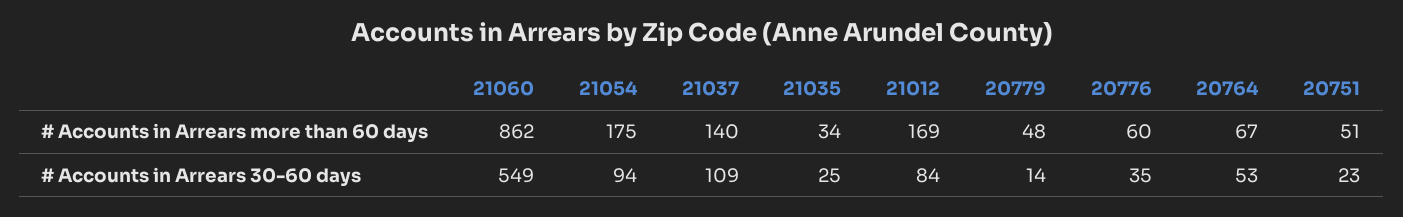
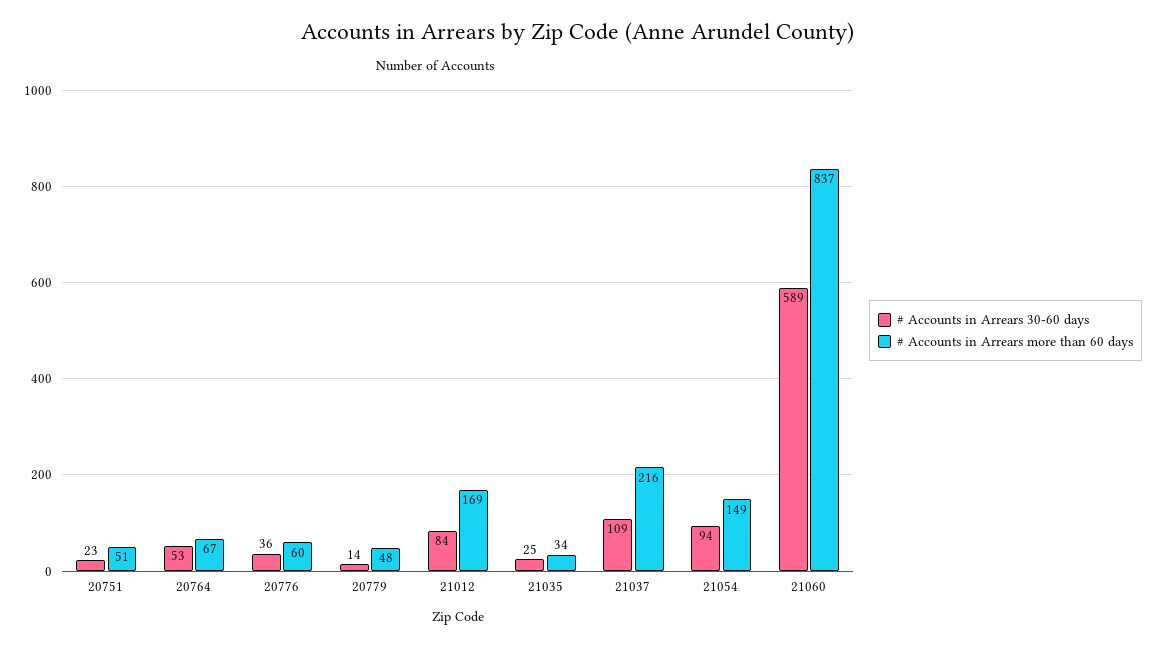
  {
    "# Accounts in Arrears more than 60 days": {
-     "21060": 862,
+     "21060": 837,
-     "21054": 175,
+     "21054": 149,
-     "21037": 140,
+     "21037": 216,
      "21035": 34,
      "21012": 169,
      "20779": 48,
      "20776": 60,
      "20764": 67,
      "20751": 51
    },
    "# Accounts in Arrears 30-60 days": {
-     "21060": 549,
+     "21060": 589,
      "21054": 94,
      "21037": 109,
      "21035": 25,
      "21012": 84,
      "20779": 14,
-     "20776": 35,
+     "20776": 36,
      "20764": 53,
      "20751": 23
    }
  }

